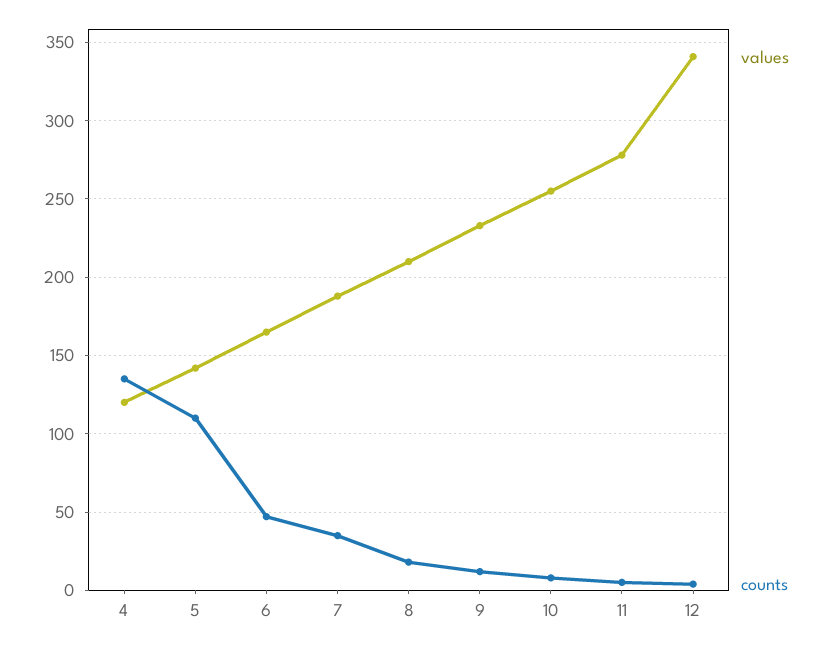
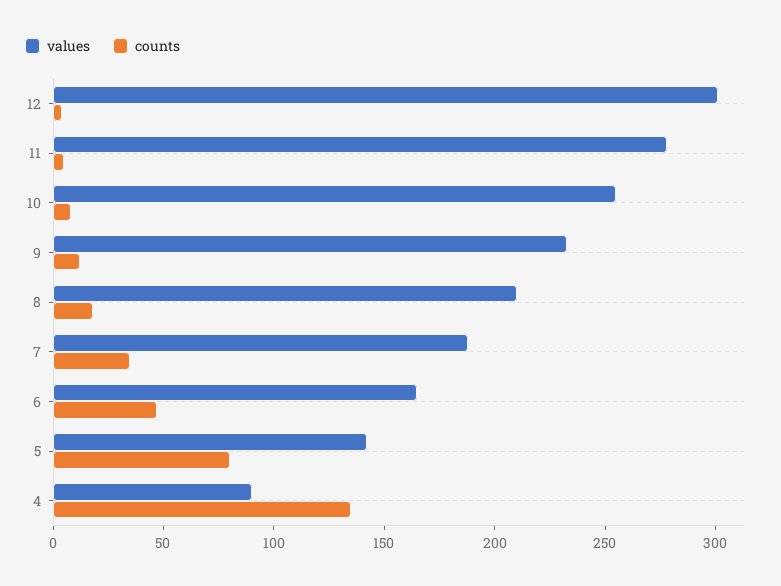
  {
    "values": {
-     "4": 120,
+     "4": 90,
      "5": 140,
      "6": 165,
      "7": 190,
      "8": 210,
      "9": 235,
      "10": 255,
      "11": 280,
-     "12": 340
+     "12": 300
    },
    "counts": {
      "4": 135,
-     "5": 110,
+     "5": 80,
      "6": 45,
      "7": 35,
      "8": 20,
      "9": 10,
      "10": 10,
      "11": 5,
      "12": 5
    }
  }

